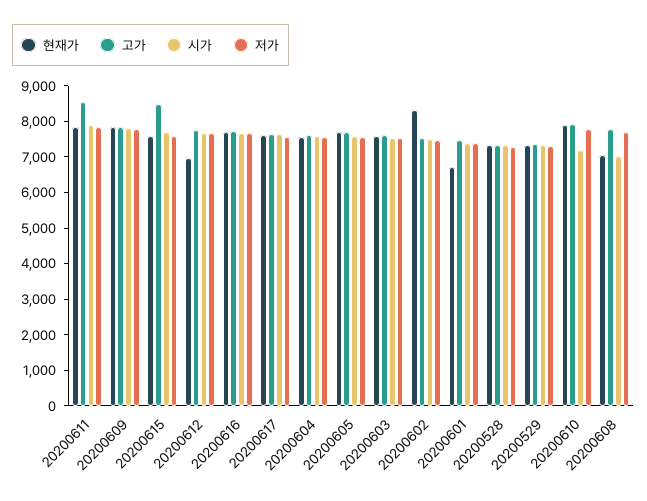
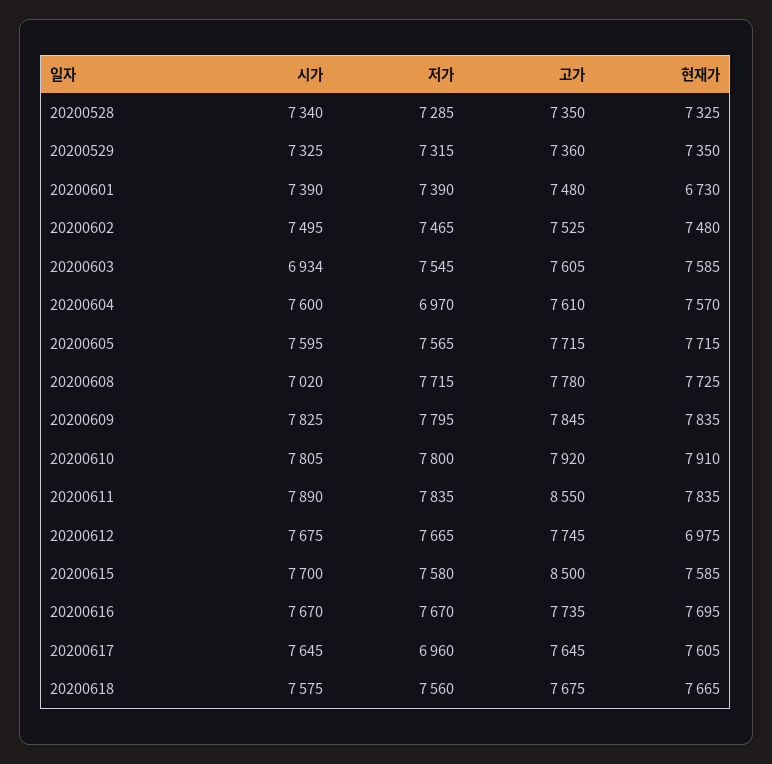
  {
    "현재가": {
      "20200611": 7835,
      "20200609": 7835,
      "20200615": 7585,
      "20200612": 6975,
      "20200616": 7695,
      "20200617": 7605,
      "20200604": 7570,
      "20200605": 7715,
      "20200603": 7585,
-     "20200602": 8250,
+     "20200602": 7480,
      "20200601": 6730,
      "20200528": 7325,
      "20200529": 7350,
      "20200610": 7910,
-     "20200608": 7000
+     "20200608": 7725,
+     "20200618": 7665
    },
    "고가": {
      "20200611": 8550,
      "20200609": 7845,
      "20200615": 8500,
      "20200612": 7745,
      "20200616": 7735,
      "20200617": 7645,
      "20200604": 7610,
      "20200605": 7715,
      "20200603": 7605,
      "20200602": 7525,
      "20200601": 7480,
      "20200528": 7350,
      "20200529": 7360,
      "20200610": 7920,
-     "20200608": 7780
+     "20200608": 7780,
+     "20200618": 7675
    },
    "시가": {
      "20200611": 7890,
      "20200609": 7825,
      "20200615": 7700,
      "20200612": 7675,
      "20200616": 7670,
      "20200617": 7645,
      "20200604": 7600,
      "20200605": 7595,
-     "20200603": 7500,
+     "20200603": 6934,
      "20200602": 7495,
      "20200601": 7390,
      "20200528": 7340,
      "20200529": 7325,
-     "20200610": 7250,
+     "20200610": 7805,
-     "20200608": 7020
+     "20200608": 7020,
+     "20200618": 7575
    },
    "저가": {
      "20200611": 7835,
      "20200609": 7795,
      "20200615": 7580,
      "20200612": 7665,
      "20200616": 7670,
-     "20200617": 7500,
+     "20200617": 6960,
-     "20200604": 7500,
+     "20200604": 6970,
      "20200605": 7565,
      "20200603": 7545,
      "20200602": 7465,
      "20200601": 7390,
      "20200528": 7285,
      "20200529": 7315,
      "20200610": 7800,
-     "20200608": 7715
+     "20200608": 7715,
+     "20200618": 7560
    }
  }

